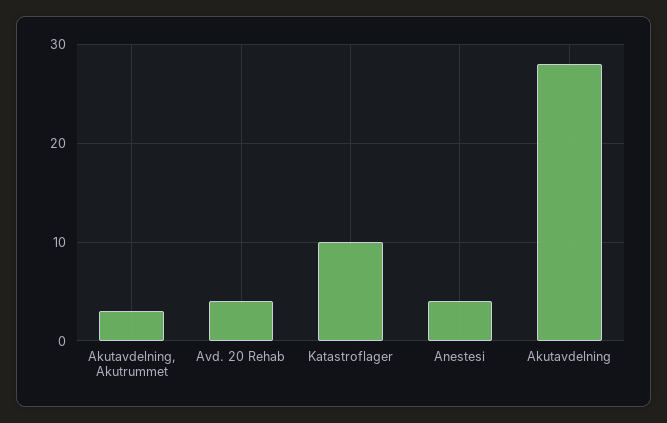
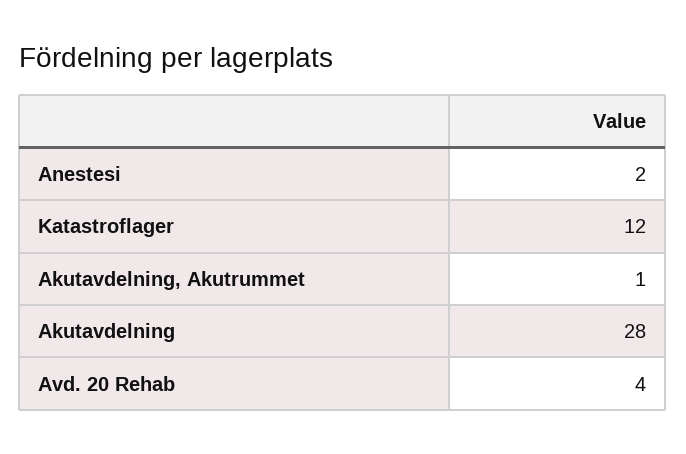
  {
-   "Akutavdelning, Akutrummet": 3,
+   "Akutavdelning, Akutrummet": 1,
    "Avd. 20 Rehab": 4,
-   "Katastroflager": 10,
+   "Katastroflager": 12,
-   "Anestesi": 4,
+   "Anestesi": 2,
    "Akutavdelning": 28
  }

